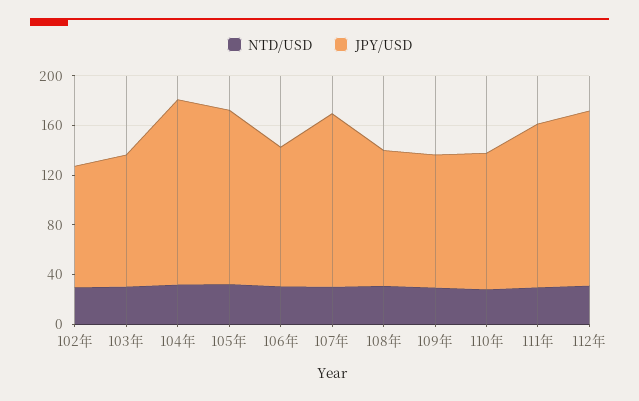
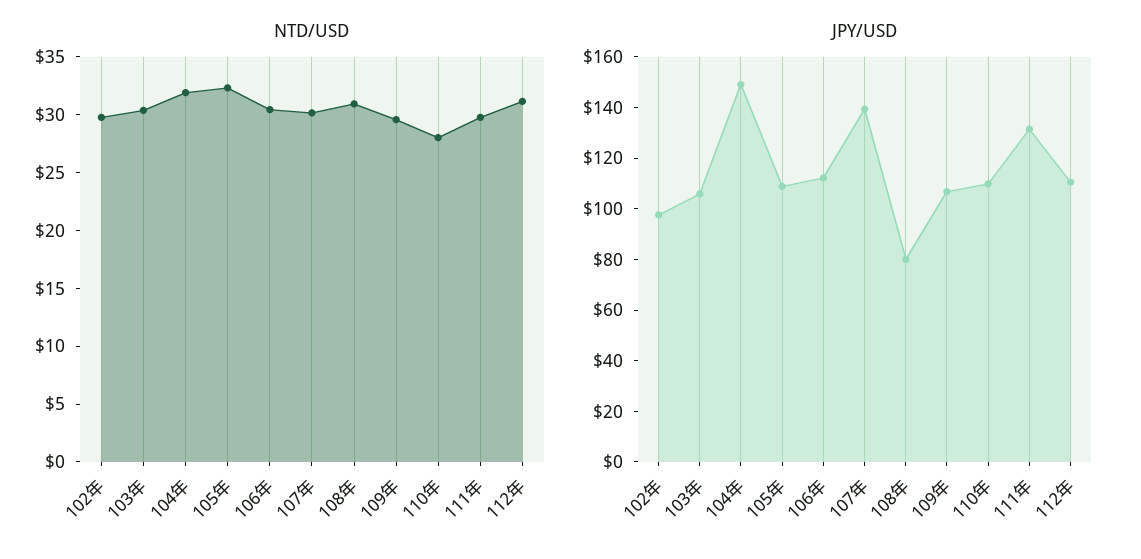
  {
    "NTD/USD": {
      "102年": 30,
      "103年": 30,
      "104年": 32,
      "105年": 32,
      "106年": 30,
      "107年": 30,
      "108年": 31,
      "109年": 30,
      "110年": 28,
      "111年": 30,
      "112年": 31
    },
    "JPY/USD": {
      "102年": 100,
      "103年": 105,
      "104年": 150,
-     "105年": 140,
+     "105年": 110,
      "106年": 110,
      "107年": 140,
-     "108年": 110,
+     "108年": 80,
      "109年": 105,
      "110年": 110,
      "111年": 130,
-     "112年": 140
+     "112年": 110
    }
  }

